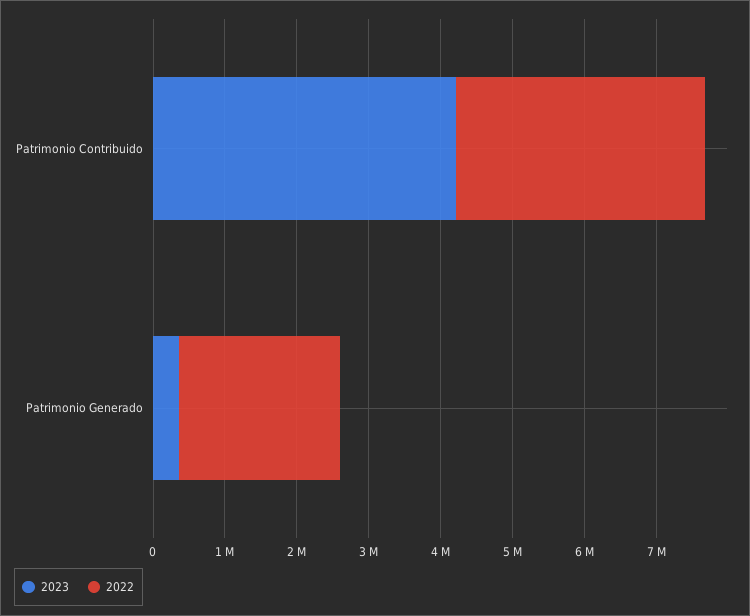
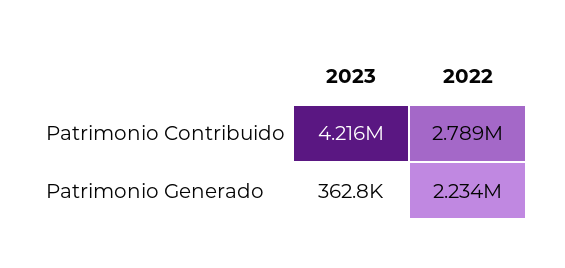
  {
    "2023": {
      "Patrimonio Contribuido": 4216000,
      "Patrimonio Generado": 362800
    },
    "2022": {
-     "Patrimonio Contribuido": 3400000,
+     "Patrimonio Contribuido": 2789000,
      "Patrimonio Generado": 2234000
    }
  }

